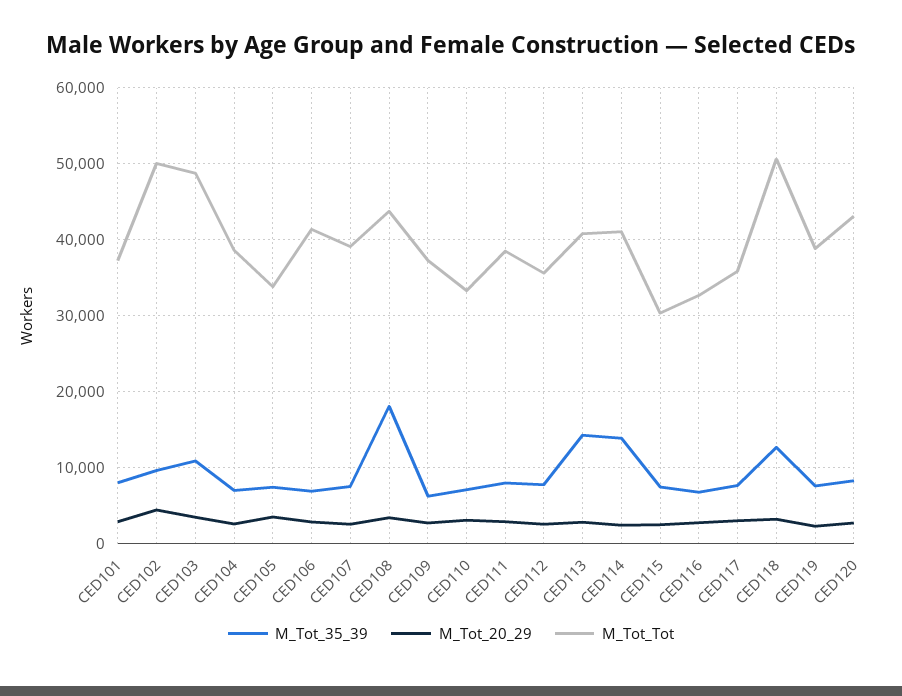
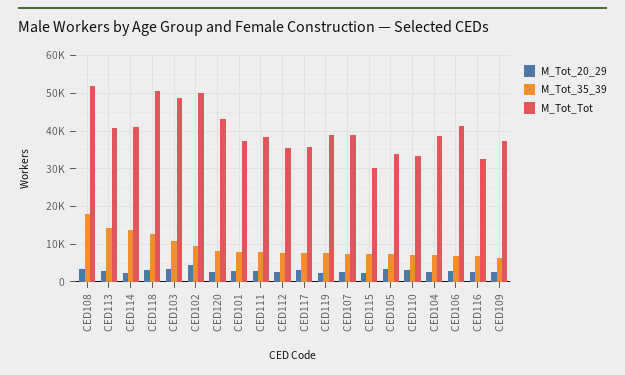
  {
    "M_Tot_35_39": {
      "CED101": 8000,
      "CED102": 10000,
      "CED103": 11000,
      "CED104": 7000,
      "CED105": 7000,
      "CED106": 7000,
      "CED107": 8000,
      "CED108": 18000,
      "CED109": 6000,
      "CED110": 7000,
      "CED111": 8000,
      "CED112": 8000,
      "CED113": 14000,
      "CED114": 14000,
      "CED115": 7000,
      "CED116": 7000,
      "CED117": 8000,
      "CED118": 13000,
      "CED119": 8000,
      "CED120": 8000
    },
    "M_Tot_20_29": {
      "CED101": 3000,
      "CED102": 4000,
      "CED103": 3000,
      "CED104": 3000,
      "CED105": 4000,
      "CED106": 3000,
      "CED107": 3000,
      "CED108": 3000,
      "CED109": 3000,
      "CED110": 3000,
      "CED111": 3000,
      "CED112": 3000,
      "CED113": 3000,
      "CED114": 2000,
      "CED115": 3000,
      "CED116": 3000,
      "CED117": 3000,
      "CED118": 3000,
      "CED119": 2000,
      "CED120": 3000
    },
    "M_Tot_Tot": {
      "CED101": 37000,
      "CED102": 50000,
      "CED103": 49000,
      "CED104": 39000,
      "CED105": 34000,
      "CED106": 41000,
      "CED107": 39000,
-     "CED108": 44000,
+     "CED108": 52000,
      "CED109": 37000,
      "CED110": 33000,
      "CED111": 38000,
      "CED112": 36000,
      "CED113": 41000,
      "CED114": 41000,
      "CED115": 30000,
      "CED116": 33000,
      "CED117": 36000,
      "CED118": 51000,
      "CED119": 39000,
      "CED120": 43000
    }
  }

